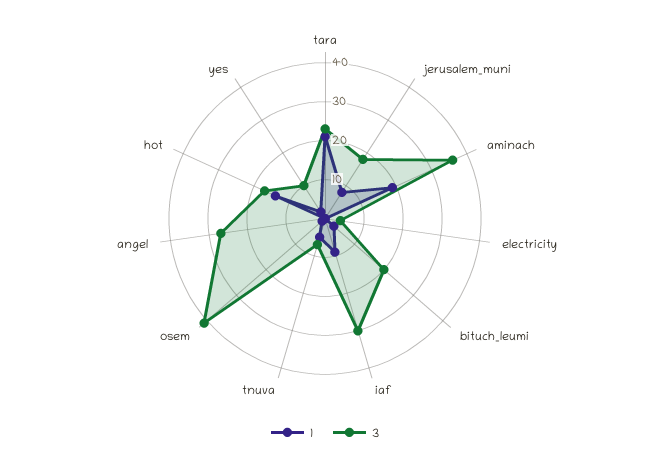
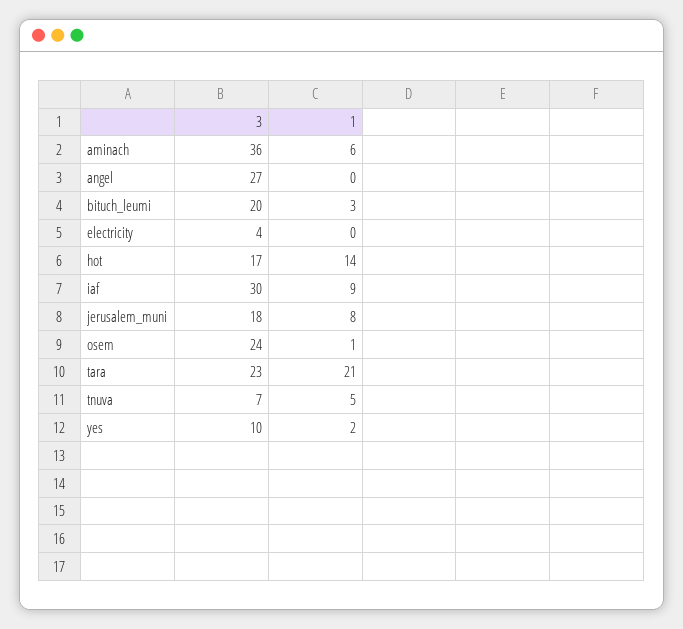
  {
    "1": {
      "tara": 21,
      "jerusalem_muni": 8,
-     "aminach": 20,
+     "aminach": 6,
      "electricity": 0,
      "bituch_leumi": 3,
      "iaf": 9,
      "tnuva": 5,
      "osem": 1,
      "angel": 0,
      "hot": 14,
      "yes": 2
    },
    "3": {
      "tara": 23,
      "jerusalem_muni": 18,
      "aminach": 36,
      "electricity": 4,
      "bituch_leumi": 20,
      "iaf": 30,
      "tnuva": 7,
-     "osem": 40,
+     "osem": 24,
      "angel": 27,
      "hot": 17,
      "yes": 10
    }
  }

